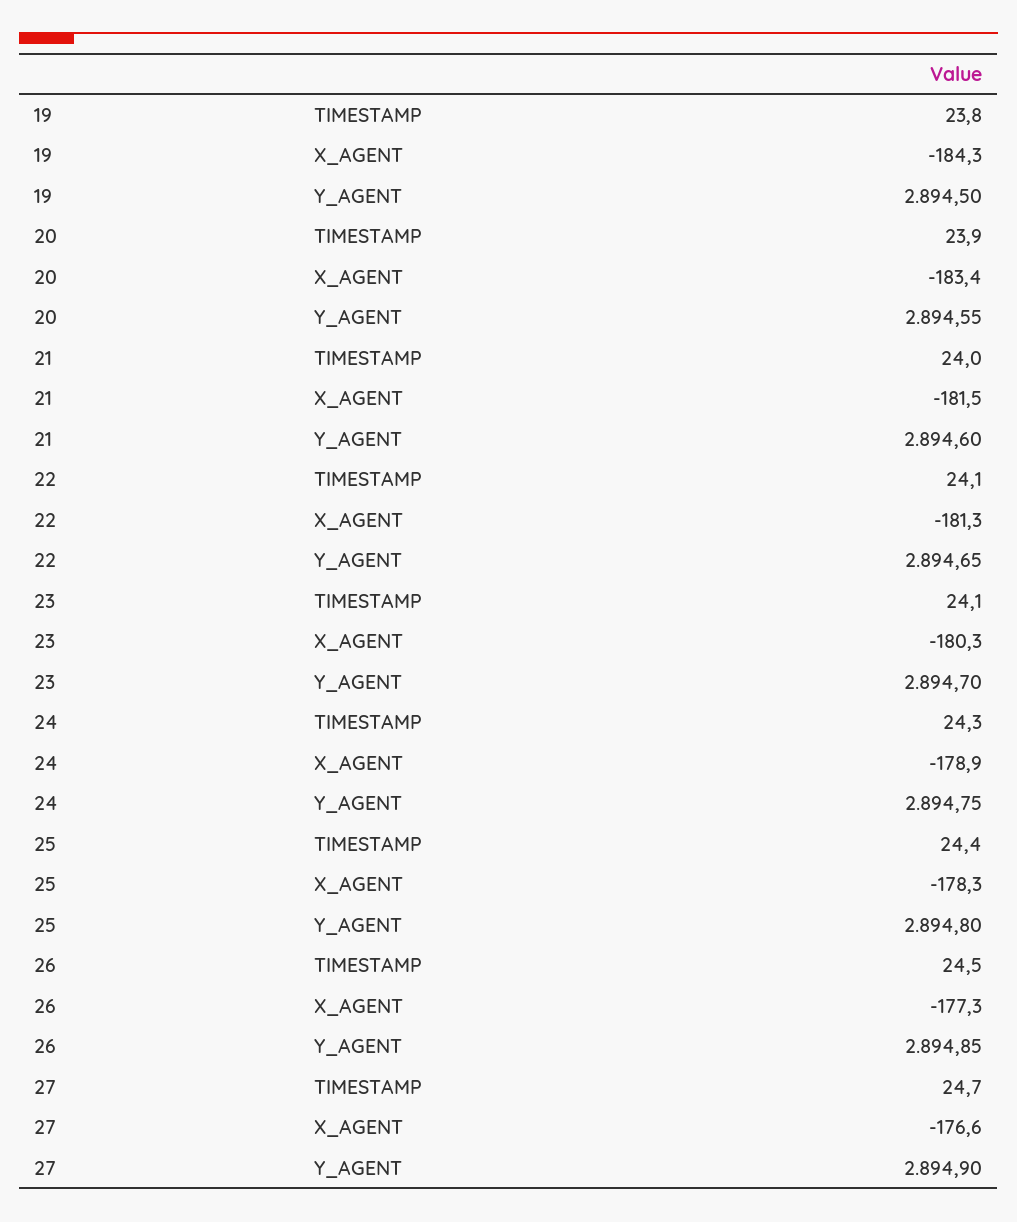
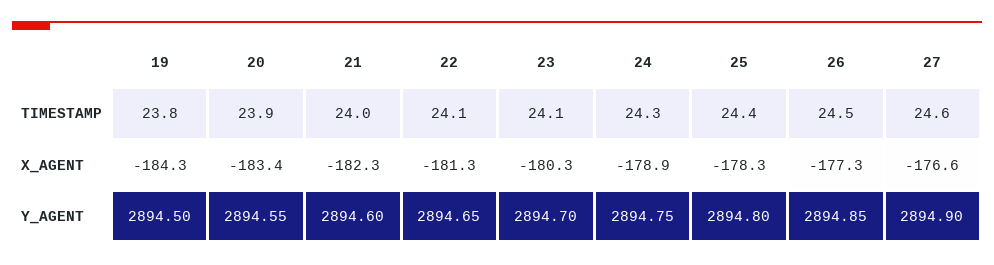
  {
    "19": {
      "TIMESTAMP": 23.8,
      "X_AGENT": -184.3,
      "Y_AGENT": 2894.5
    },
    "20": {
      "TIMESTAMP": 23.9,
      "X_AGENT": -183.4,
      "Y_AGENT": 2894.55
    },
    "21": {
      "TIMESTAMP": 24,
-     "X_AGENT": -181.5,
+     "X_AGENT": -182.3,
      "Y_AGENT": 2894.6
    },
    "22": {
      "TIMESTAMP": 24.1,
      "X_AGENT": -181.3,
      "Y_AGENT": 2894.65
    },
    "23": {
      "TIMESTAMP": 24.1,
      "X_AGENT": -180.3,
      "Y_AGENT": 2894.7
    },
    "24": {
      "TIMESTAMP": 24.3,
      "X_AGENT": -178.9,
      "Y_AGENT": 2894.75
    },
    "25": {
      "TIMESTAMP": 24.4,
      "X_AGENT": -178.3,
      "Y_AGENT": 2894.8
    },
    "26": {
      "TIMESTAMP": 24.5,
      "X_AGENT": -177.3,
      "Y_AGENT": 2894.85
    },
    "27": {
-     "TIMESTAMP": 24.7,
+     "TIMESTAMP": 24.6,
      "X_AGENT": -176.6,
      "Y_AGENT": 2894.9
    }
  }

